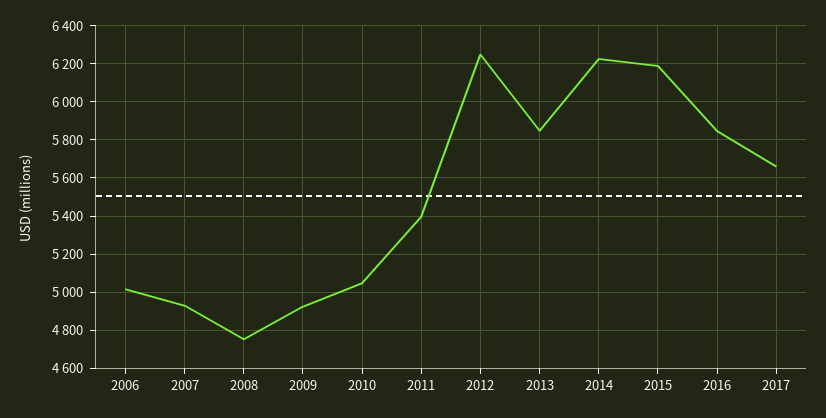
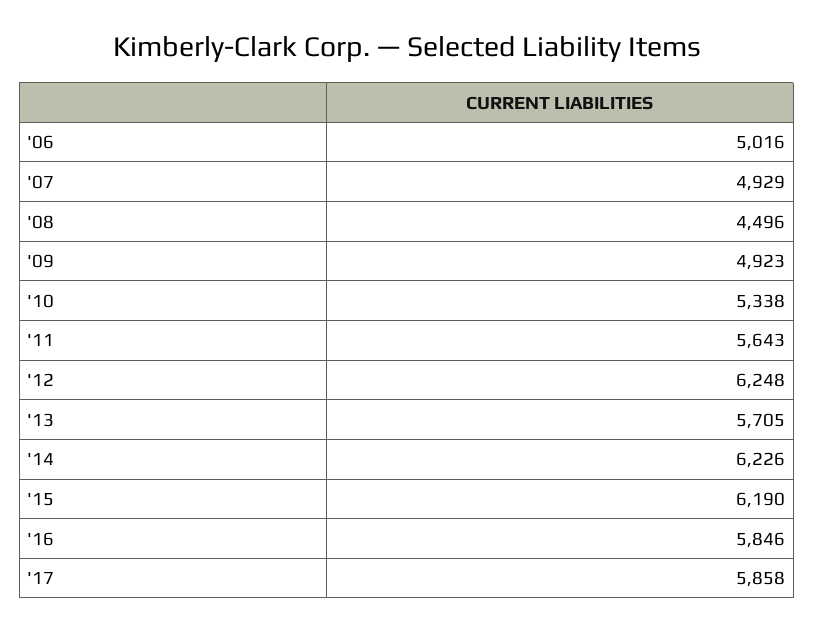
  {
    "2006": 5016,
    "2007": 4929,
-   "2008": 4750,
+   "2008": 4496,
    "2009": 4923,
-   "2010": 5050,
+   "2010": 5338,
-   "2011": 5400,
+   "2011": 5643,
    "2012": 6248,
-   "2013": 5850,
+   "2013": 5705,
    "2014": 6226,
    "2015": 6190,
    "2016": 5846,
-   "2017": 5650
+   "2017": 5858
  }

